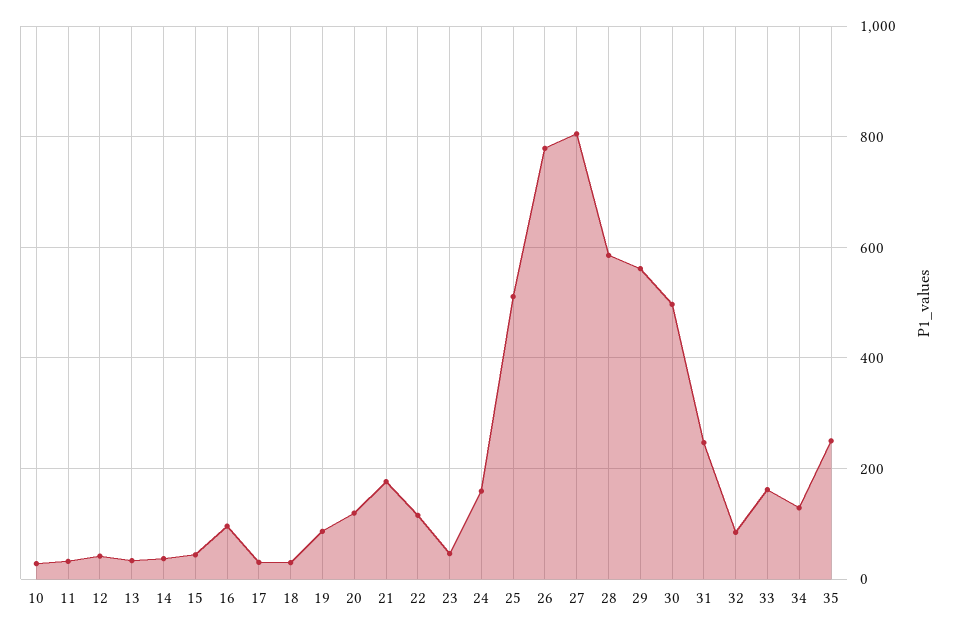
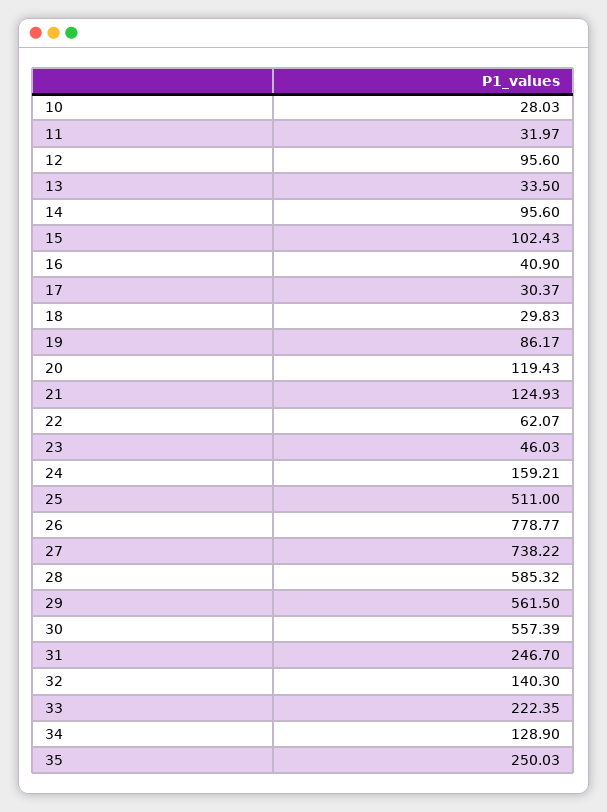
  {
    "10": 28.03,
    "11": 31.97,
-   "12": 40,
+   "12": 95.6,
    "13": 33.5,
-   "14": 40,
+   "14": 95.6,
-   "15": 40,
+   "15": 102.43,
-   "16": 100,
+   "16": 40.9,
    "17": 30.37,
    "18": 29.83,
    "19": 86.17,
    "20": 119.43,
-   "21": 180,
+   "21": 124.93,
-   "22": 120,
+   "22": 62.07,
    "23": 46.03,
    "24": 159.21,
    "25": 511,
    "26": 778.77,
-   "27": 800,
+   "27": 738.22,
    "28": 585.32,
    "29": 561.5,
-   "30": 500,
+   "30": 557.39,
    "31": 246.7,
-   "32": 80,
+   "32": 140.3,
-   "33": 160,
+   "33": 222.35,
    "34": 128.9,
    "35": 250.03
  }

